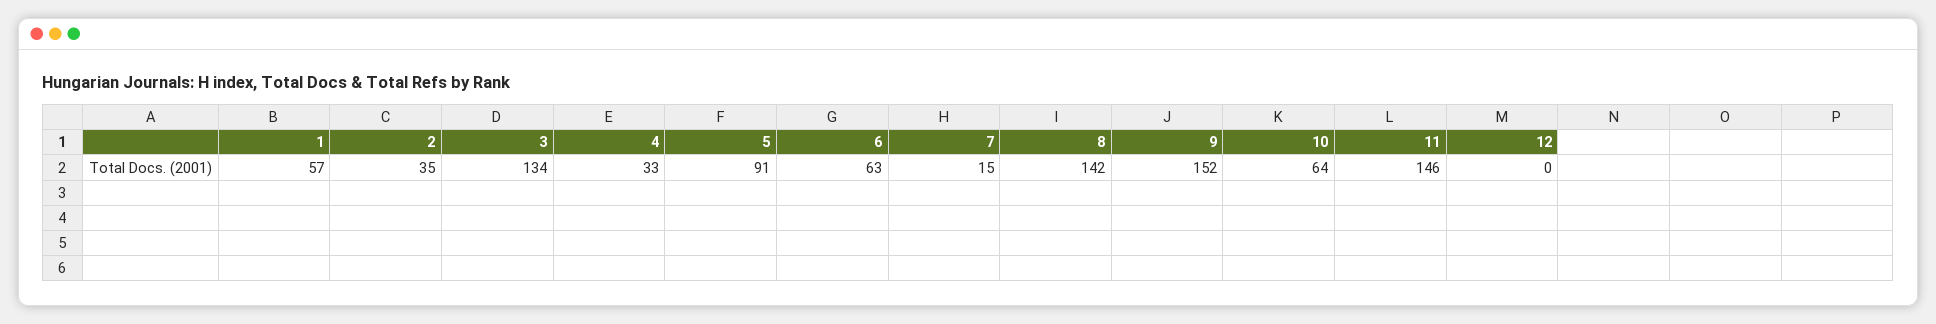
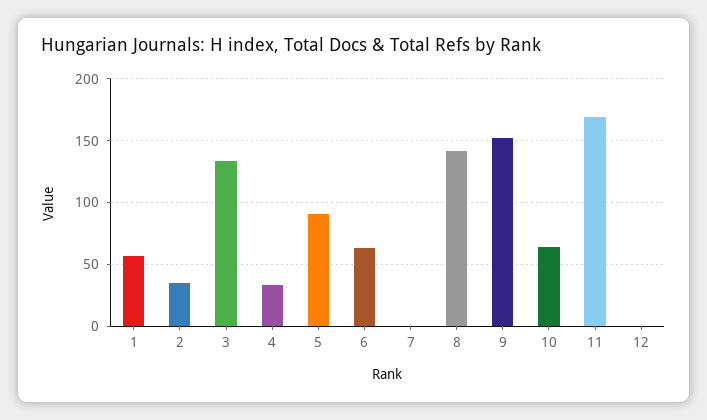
  {
    "1": 57,
    "2": 35,
    "3": 134,
    "4": 33,
    "5": 91,
    "6": 63,
-   "7": 15,
+   "7": 0,
    "8": 142,
    "9": 152,
    "10": 64,
-   "11": 146,
+   "11": 170,
    "12": 0
  }

